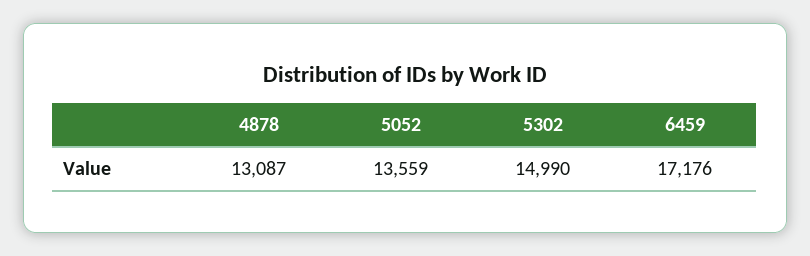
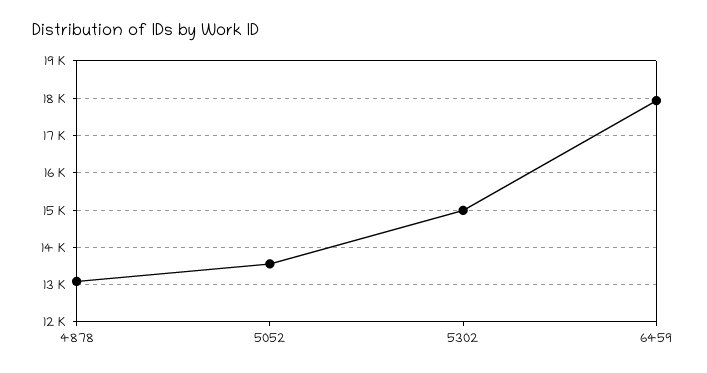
  {
    "4878": 13087,
    "5052": 13559,
    "5302": 14990,
-   "6459": 17176
+   "6459": 18000
  }

